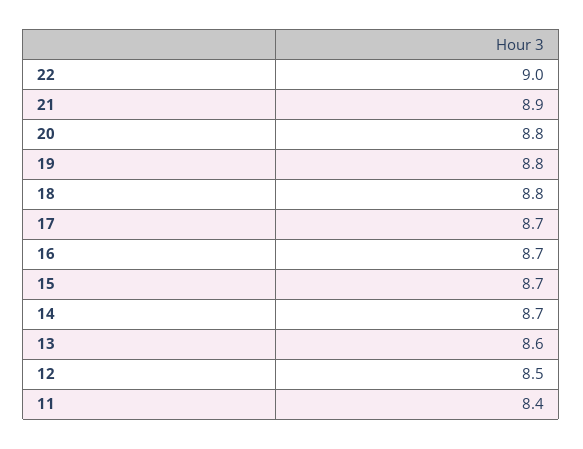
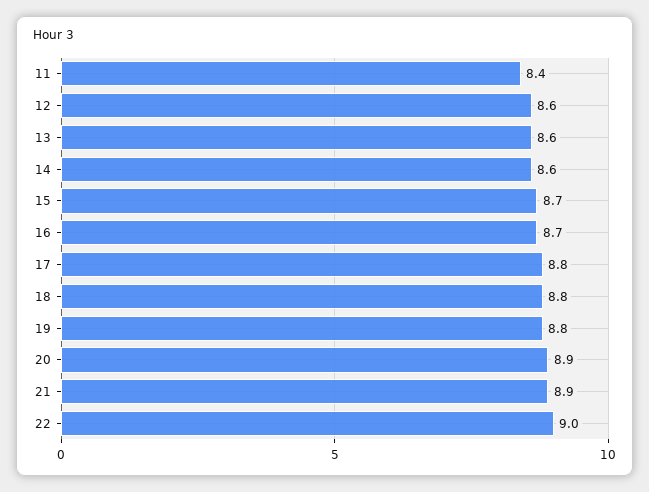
  {
    "22": 9,
    "21": 8.9,
-   "20": 8.8,
+   "20": 8.9,
    "19": 8.8,
    "18": 8.8,
-   "17": 8.7,
+   "17": 8.8,
    "16": 8.7,
    "15": 8.7,
-   "14": 8.7,
+   "14": 8.6,
    "13": 8.6,
-   "12": 8.5,
+   "12": 8.6,
    "11": 8.4
  }

